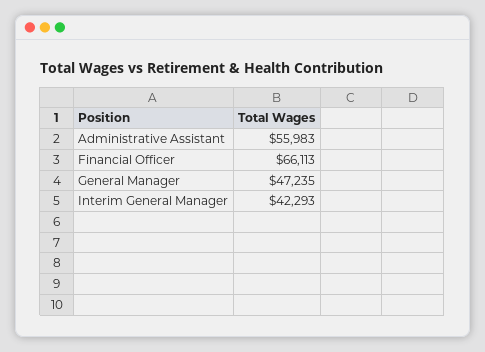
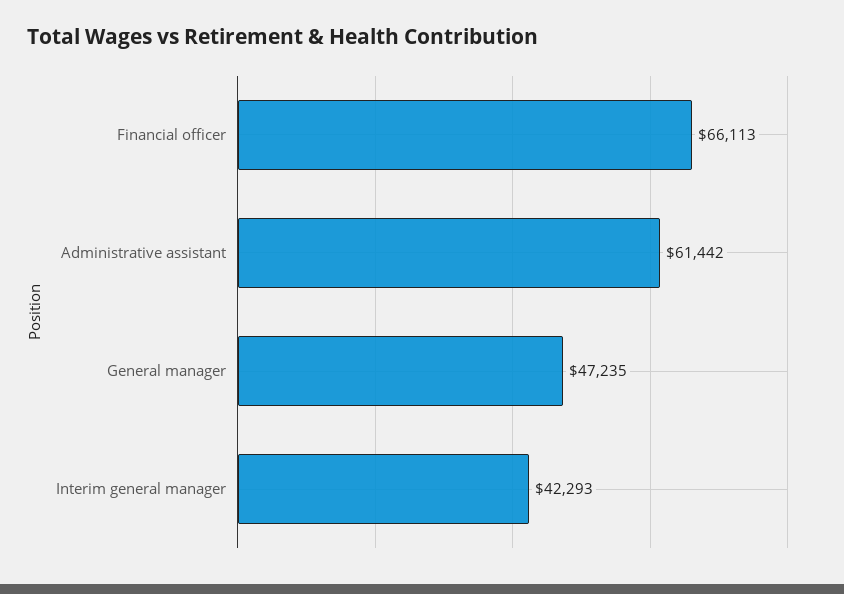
  {
-   "Administrative Assistant": 55983,
+   "Administrative Assistant": 61442,
    "Financial Officer": 66113,
    "General Manager": 47235,
    "Interim General Manager": 42293
  }

